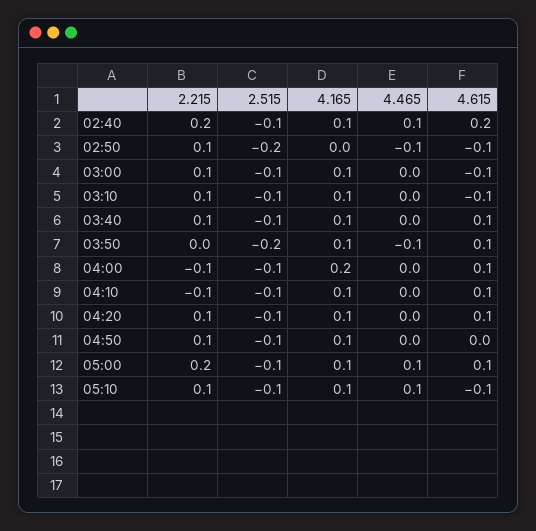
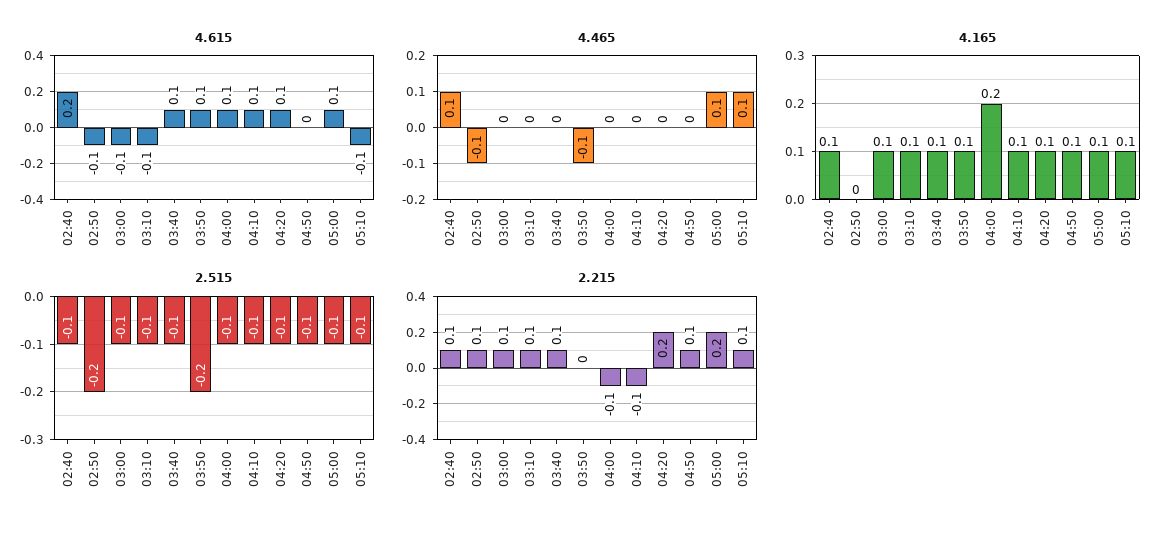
  {
    "2.215": {
-     "02:40": 0.2,
+     "02:40": 0.1,
      "02:50": 0.1,
      "03:00": 0.1,
      "03:10": 0.1,
      "03:40": 0.1,
      "03:50": 0,
      "04:00": -0.1,
      "04:10": -0.1,
-     "04:20": 0.1,
+     "04:20": 0.2,
      "04:50": 0.1,
      "05:00": 0.2,
      "05:10": 0.1
    },
    "2.515": {
      "02:40": -0.1,
      "02:50": -0.2,
      "03:00": -0.1,
      "03:10": -0.1,
      "03:40": -0.1,
      "03:50": -0.2,
      "04:00": -0.1,
      "04:10": -0.1,
      "04:20": -0.1,
      "04:50": -0.1,
      "05:00": -0.1,
      "05:10": -0.1
    },
    "4.165": {
      "02:40": 0.1,
      "02:50": 0,
      "03:00": 0.1,
      "03:10": 0.1,
      "03:40": 0.1,
      "03:50": 0.1,
      "04:00": 0.2,
      "04:10": 0.1,
      "04:20": 0.1,
      "04:50": 0.1,
      "05:00": 0.1,
      "05:10": 0.1
    },
    "4.465": {
      "02:40": 0.1,
      "02:50": -0.1,
      "03:00": 0,
      "03:10": 0,
      "03:40": 0,
      "03:50": -0.1,
      "04:00": 0,
      "04:10": 0,
      "04:20": 0,
      "04:50": 0,
      "05:00": 0.1,
      "05:10": 0.1
    },
    "4.615": {
      "02:40": 0.2,
      "02:50": -0.1,
      "03:00": -0.1,
      "03:10": -0.1,
      "03:40": 0.1,
      "03:50": 0.1,
      "04:00": 0.1,
      "04:10": 0.1,
      "04:20": 0.1,
      "04:50": 0,
      "05:00": 0.1,
      "05:10": -0.1
    }
  }

